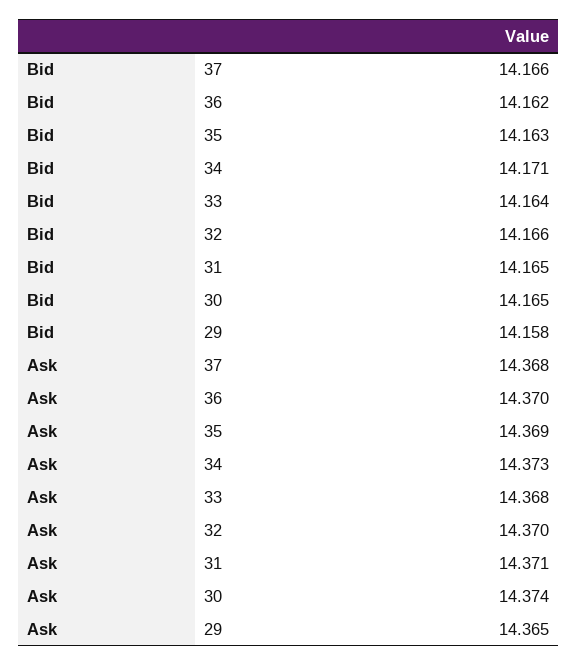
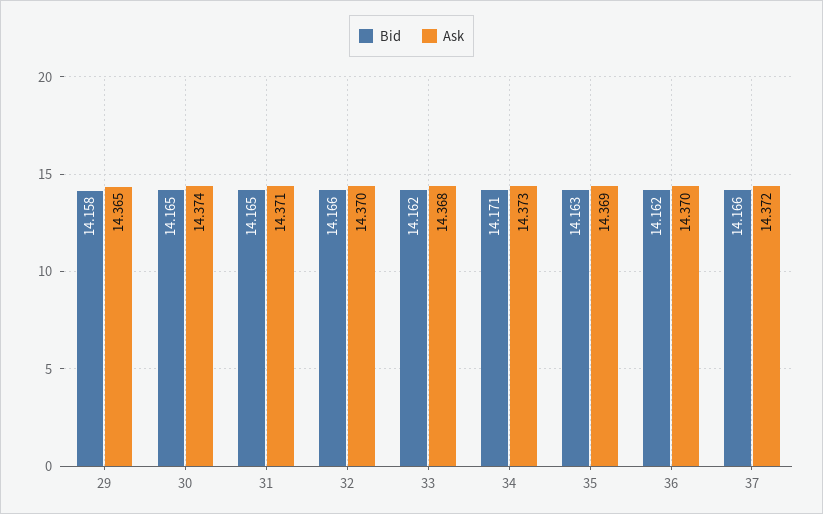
  {
    "Bid": {
      "37": 14.166,
      "36": 14.162,
      "35": 14.163,
      "34": 14.171,
-     "33": 14.164,
+     "33": 14.162,
      "32": 14.166,
      "31": 14.165,
      "30": 14.165,
      "29": 14.158
    },
    "Ask": {
-     "37": 14.368,
+     "37": 14.372,
      "36": 14.37,
      "35": 14.369,
      "34": 14.373,
      "33": 14.368,
      "32": 14.37,
      "31": 14.371,
      "30": 14.374,
      "29": 14.365
    }
  }

